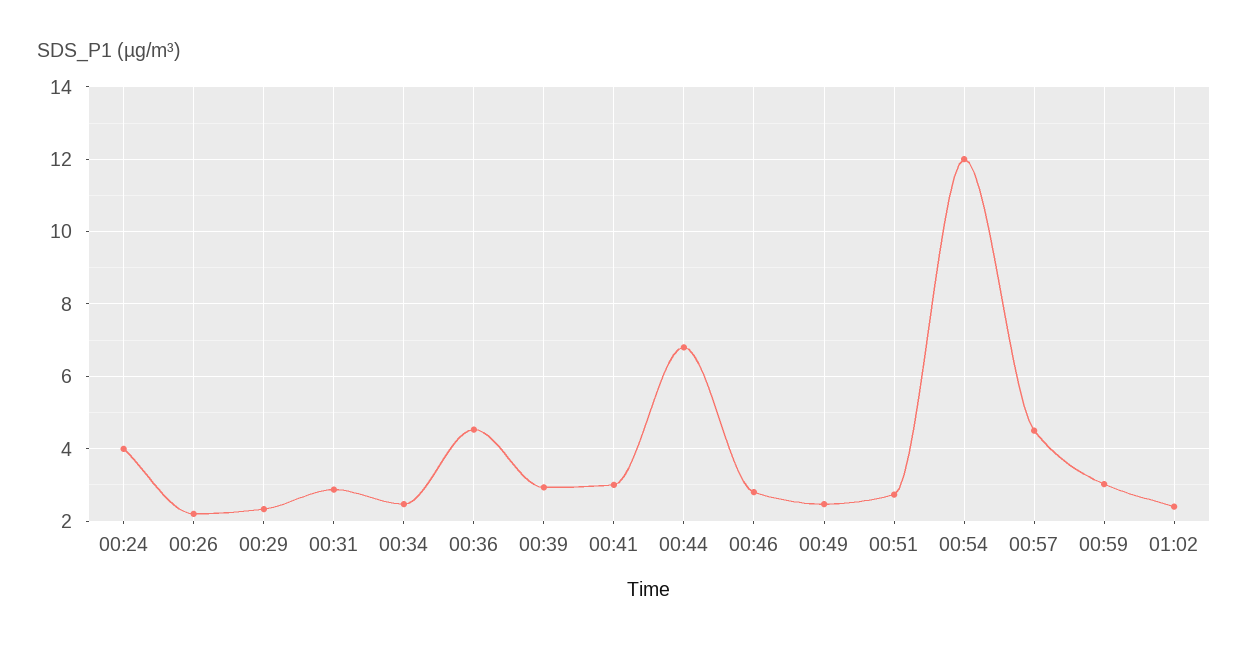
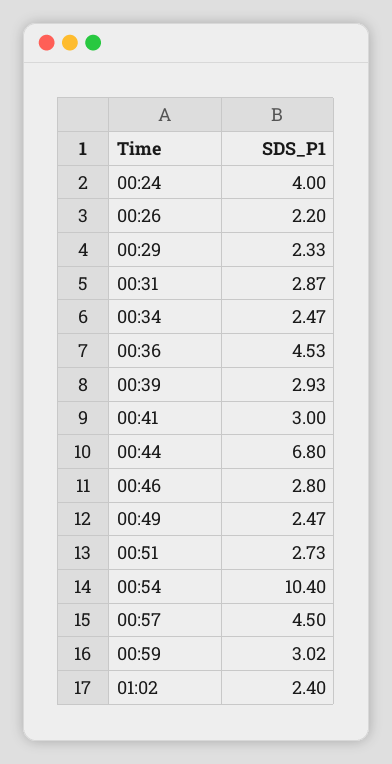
  {
    "00:24": 4,
    "00:26": 2.2,
    "00:29": 2.33,
    "00:31": 2.87,
    "00:34": 2.47,
    "00:36": 4.53,
    "00:39": 2.93,
    "00:41": 3,
    "00:44": 6.8,
    "00:46": 2.8,
    "00:49": 2.47,
    "00:51": 2.73,
-   "00:54": 12,
+   "00:54": 10.4,
    "00:57": 4.5,
    "00:59": 3.02,
    "01:02": 2.4
  }

